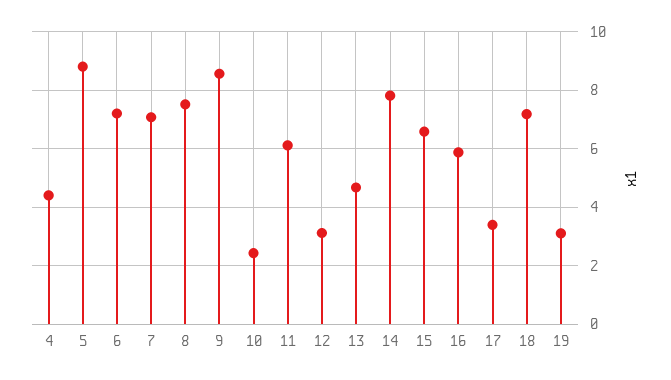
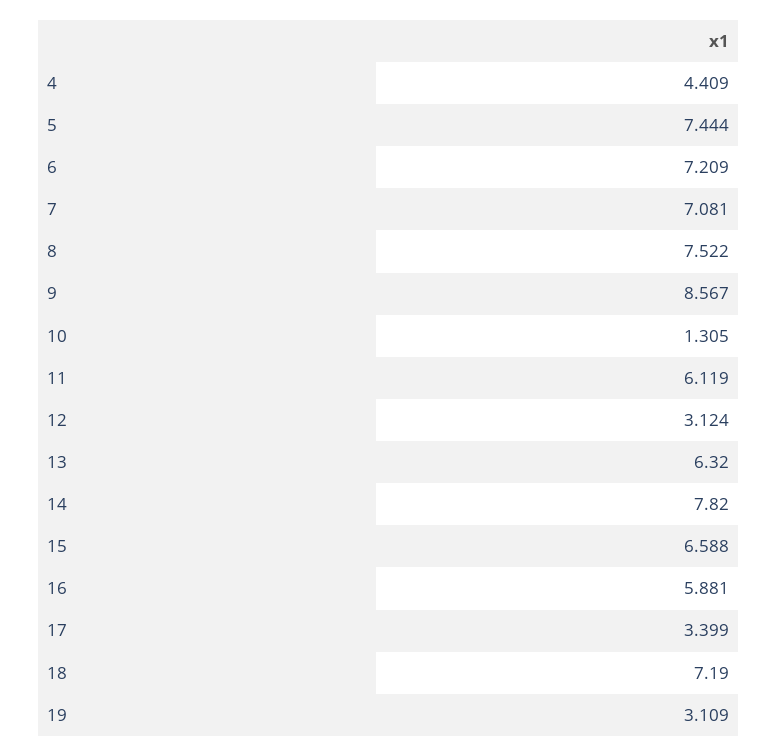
  {
    "4": 4.409,
-   "5": 8.75,
+   "5": 7.444,
    "6": 7.209,
    "7": 7.081,
    "8": 7.522,
    "9": 8.567,
-   "10": 2.5,
+   "10": 1.305,
    "11": 6.119,
    "12": 3.124,
-   "13": 4.75,
+   "13": 6.32,
    "14": 7.82,
    "15": 6.588,
    "16": 5.881,
    "17": 3.399,
    "18": 7.19,
    "19": 3.109
  }

